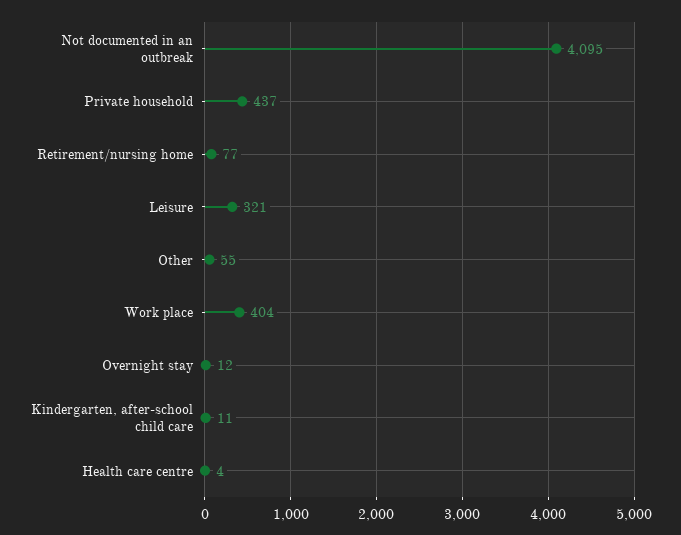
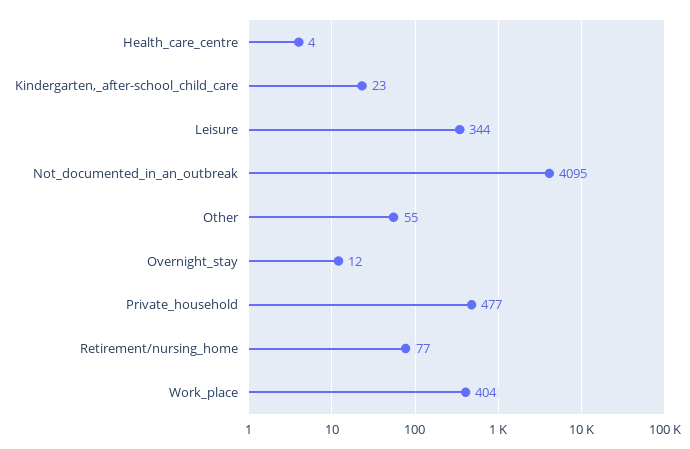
  {
    "Not documented in an outbreak": 4095,
-   "Private household": 437,
+   "Private household": 477,
    "Retirement/nursing home": 77,
-   "Leisure": 321,
+   "Leisure": 344,
    "Other": 55,
    "Work place": 404,
    "Overnight stay": 12,
-   "Kindergarten, after-school child care": 11,
+   "Kindergarten, after-school child care": 23,
    "Health care centre": 4
  }

